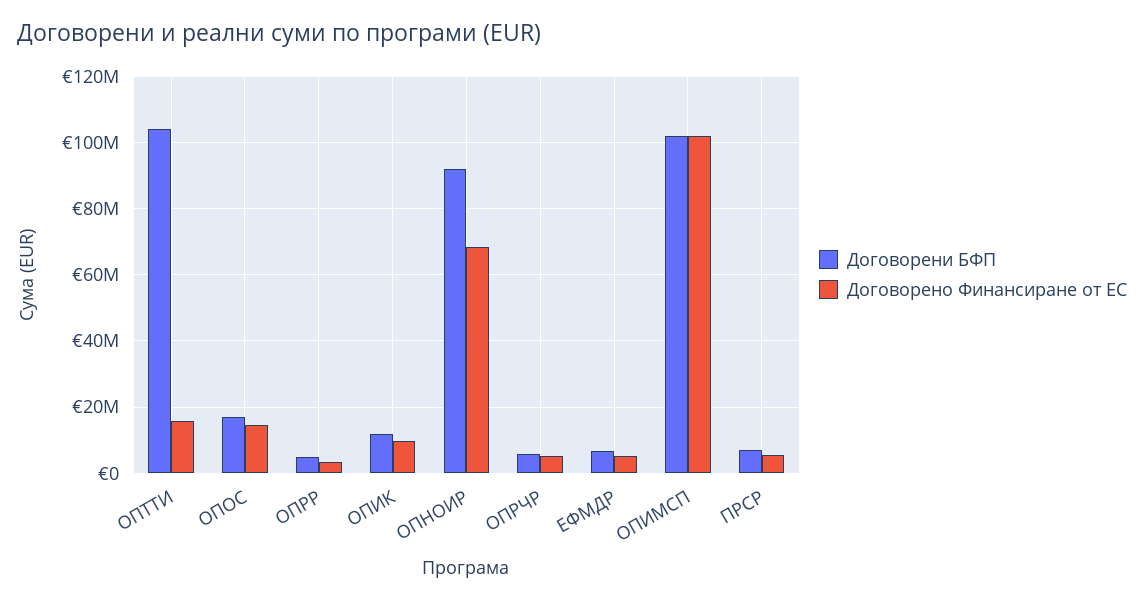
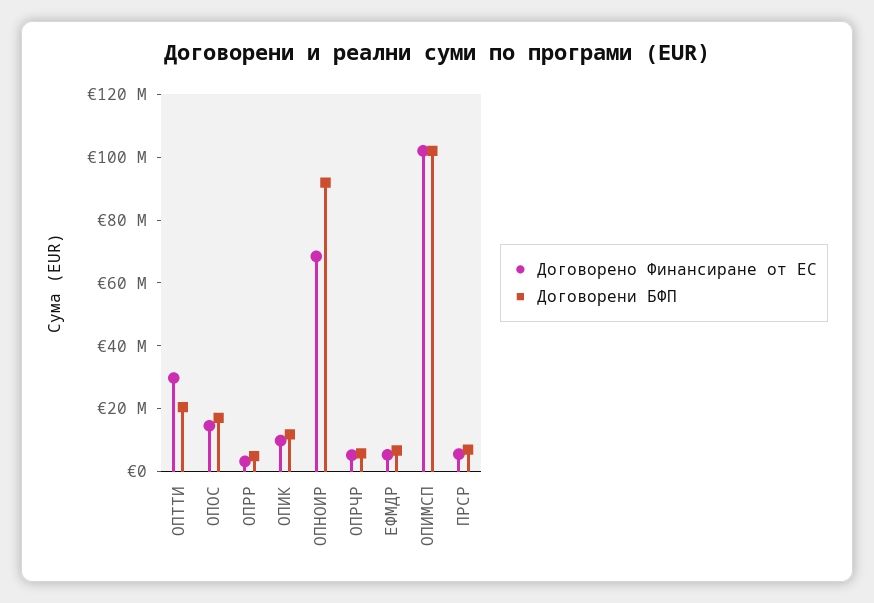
  {
    "Договорени БФП": {
-     "ОПТТИ": 104000000,
+     "ОПТТИ": 20000000,
      "ОПОС": 18000000,
      "ОПРР": 4000000,
      "ОПИК": 12000000,
      "ОПНОИР": 92000000,
      "ОПРЧР": 6000000,
      "ЕФМДР": 6000000,
      "ОПИМСП": 102000000,
      "ПРСР": 6000000
    },
    "Договорено Финансиране от ЕС": {
-     "ОПТТИ": 16000000,
+     "ОПТТИ": 30000000,
      "ОПОС": 14000000,
      "ОПРР": 4000000,
      "ОПИК": 10000000,
      "ОПНОИР": 68000000,
      "ОПРЧР": 6000000,
      "ЕФМДР": 6000000,
      "ОПИМСП": 102000000,
      "ПРСР": 6000000
    }
  }

